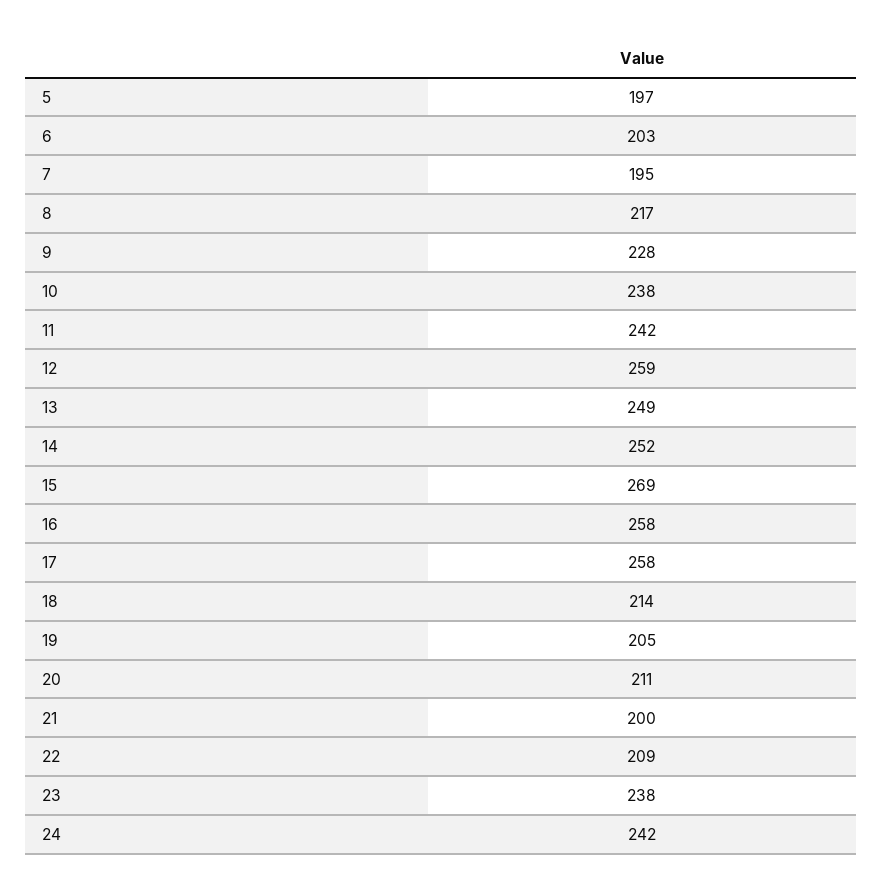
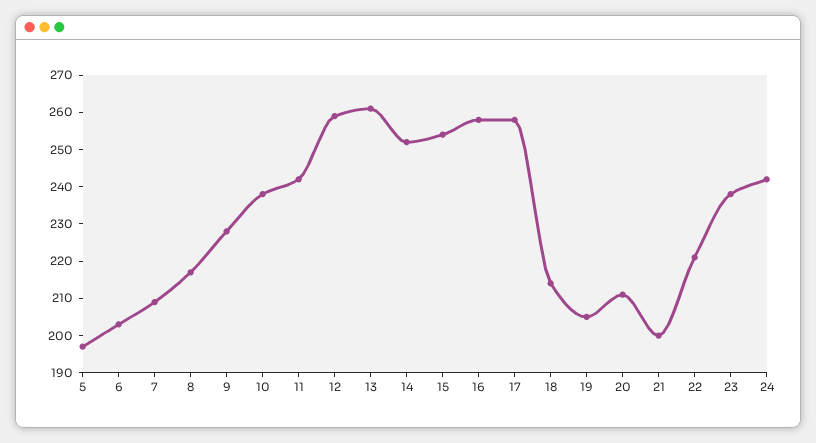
  {
    "5": 197,
    "6": 203,
-   "7": 195,
+   "7": 210,
    "8": 217,
    "9": 228,
    "10": 238,
    "11": 242,
    "12": 259,
-   "13": 249,
+   "13": 260,
    "14": 252,
-   "15": 269,
+   "15": 255,
    "16": 258,
    "17": 258,
    "18": 214,
    "19": 205,
    "20": 211,
    "21": 200,
-   "22": 209,
+   "22": 220,
    "23": 238,
    "24": 242
  }

